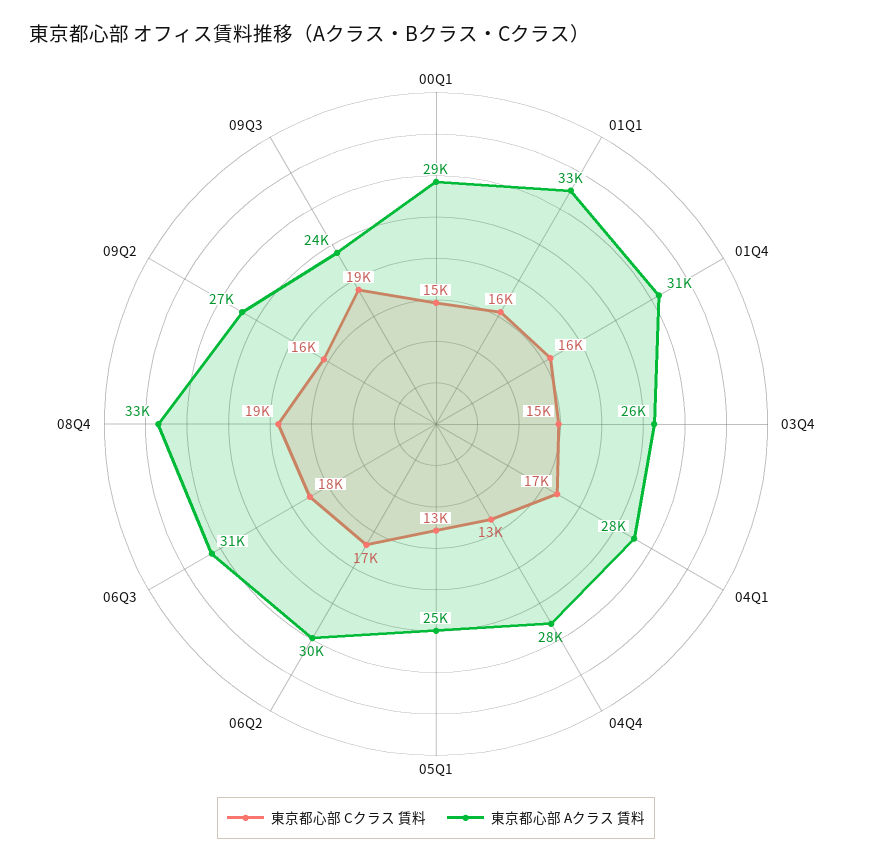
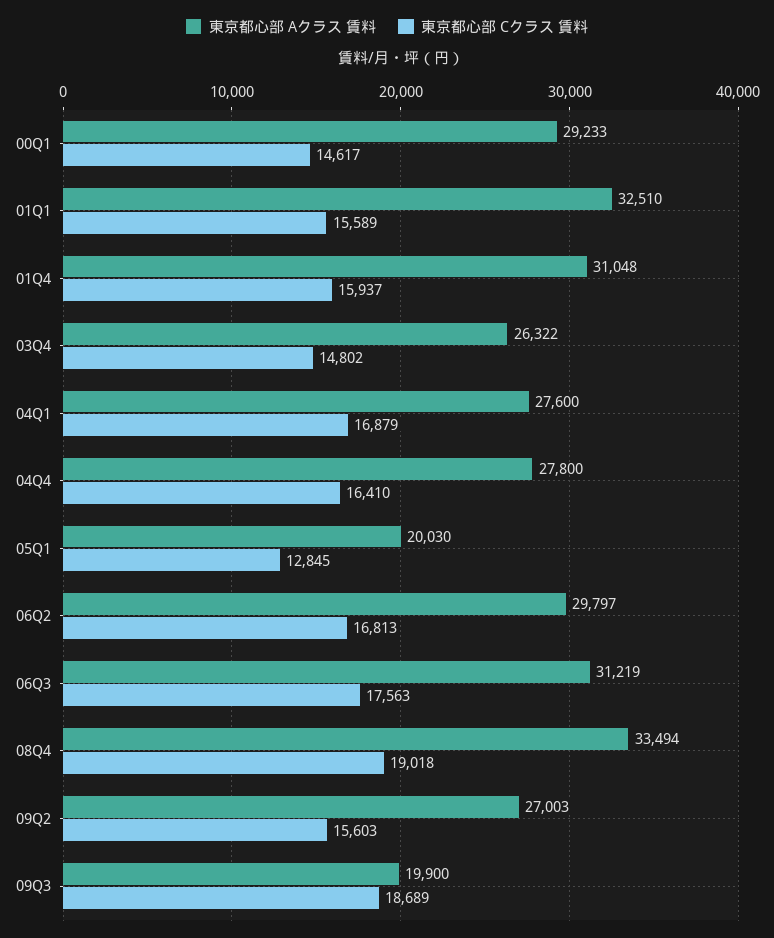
  {
    "東京都心部 Cクラス 賃料": {
      "00Q1": 14617,
      "01Q1": 15589,
      "01Q4": 15937,
      "03Q4": 14802,
      "04Q1": 16879,
-     "04Q4": 13000,
+     "04Q4": 16410,
      "05Q1": 12845,
      "06Q2": 16813,
      "06Q3": 17563,
      "08Q4": 19018,
      "09Q2": 15603,
      "09Q3": 18689
    },
    "東京都心部 Aクラス 賃料": {
      "00Q1": 29233,
      "01Q1": 32510,
      "01Q4": 31048,
      "03Q4": 26322,
      "04Q1": 27600,
      "04Q4": 27800,
-     "05Q1": 25000,
+     "05Q1": 20030,
      "06Q2": 29797,
      "06Q3": 31219,
      "08Q4": 33494,
      "09Q2": 27003,
-     "09Q3": 24000
+     "09Q3": 19900
    }
  }

